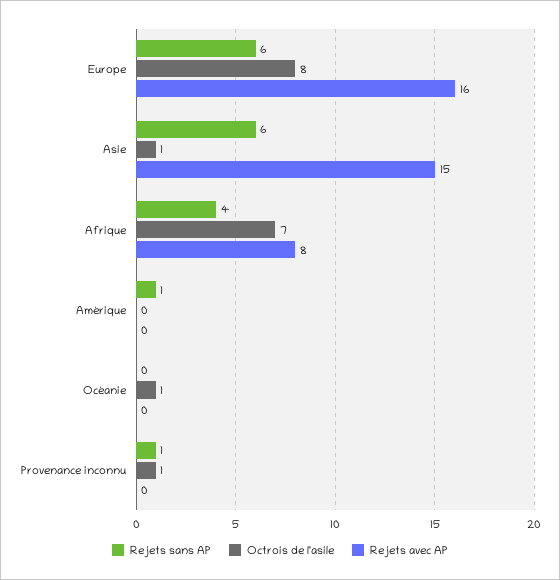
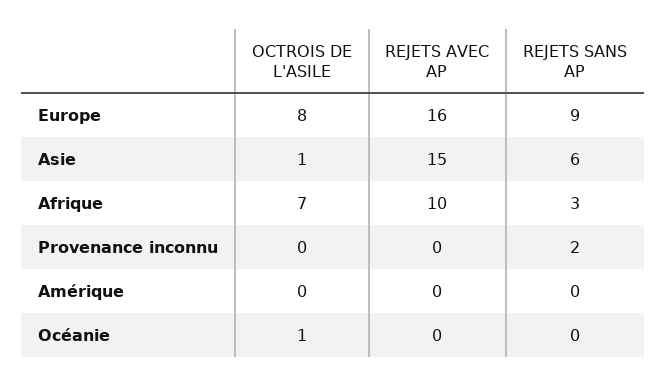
  {
    "Rejets sans AP": {
-     "Europe": 6,
+     "Europe": 9,
      "Asie": 6,
-     "Afrique": 4,
+     "Afrique": 3,
-     "Amérique": 1,
+     "Amérique": 0,
      "Océanie": 0,
-     "Provenance inconnu": 1
+     "Provenance inconnu": 2
    },
    "Octrois de l'asile": {
      "Europe": 8,
      "Asie": 1,
      "Afrique": 7,
      "Amérique": 0,
      "Océanie": 1,
-     "Provenance inconnu": 1
+     "Provenance inconnu": 0
    },
    "Rejets avec AP": {
      "Europe": 16,
      "Asie": 15,
-     "Afrique": 8,
+     "Afrique": 10,
      "Amérique": 0,
      "Océanie": 0,
      "Provenance inconnu": 0
    }
  }

